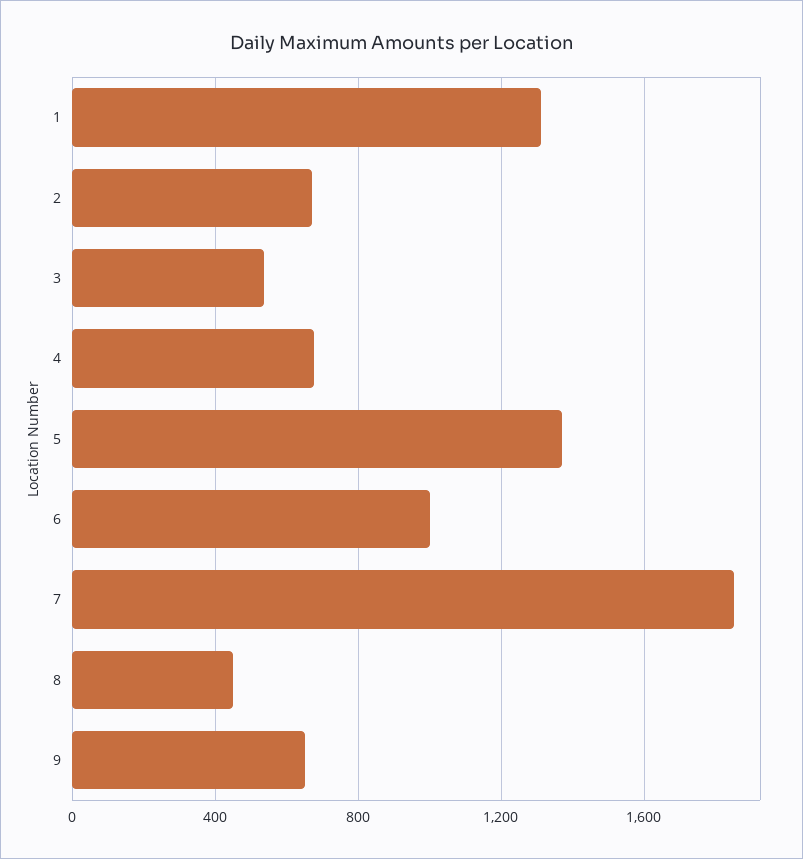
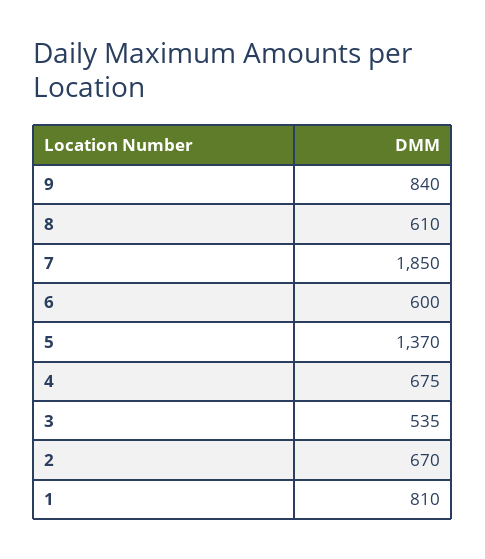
  {
-   "1": 1300,
+   "1": 810,
    "2": 670,
    "3": 535,
    "4": 675,
    "5": 1370,
-   "6": 1000,
+   "6": 600,
    "7": 1850,
-   "8": 450,
+   "8": 610,
-   "9": 650
+   "9": 840
  }

